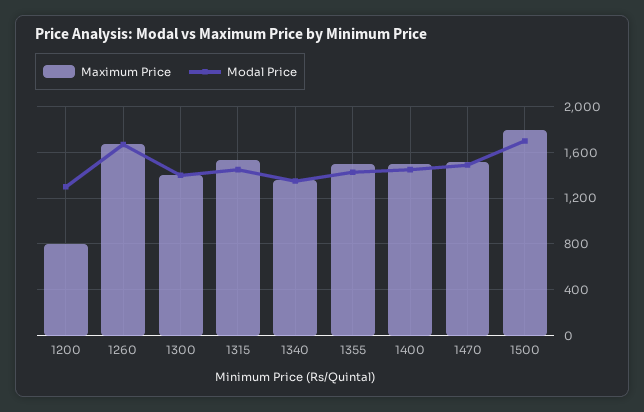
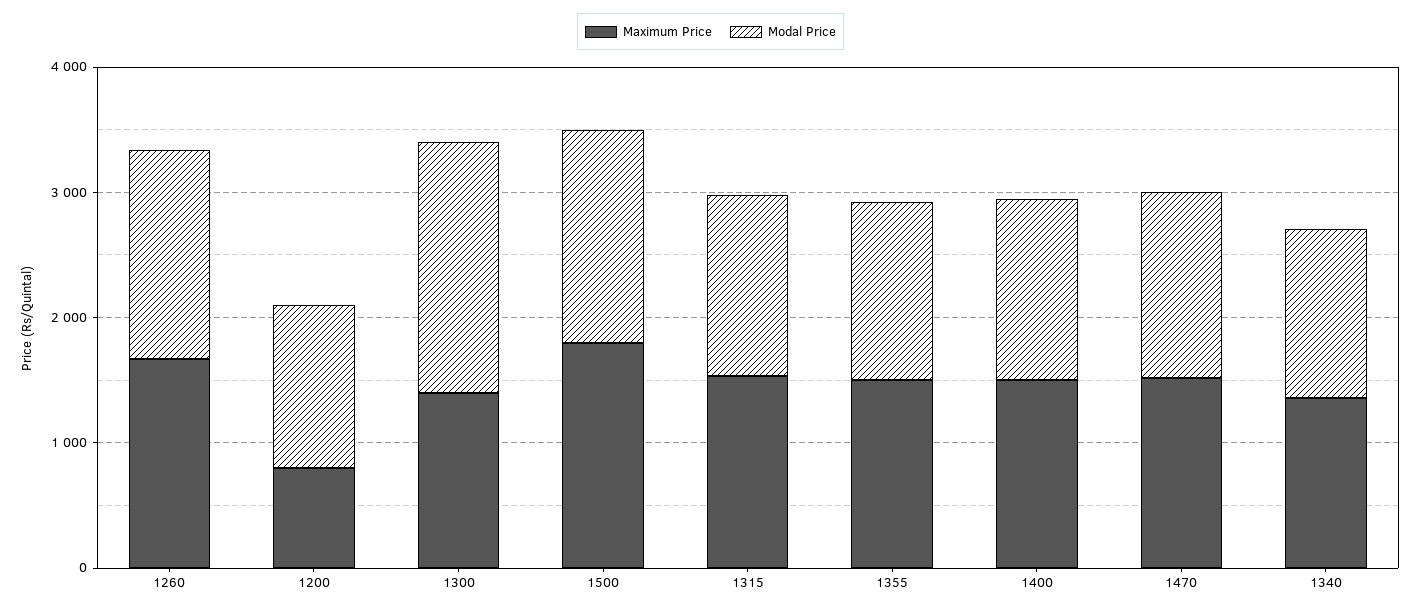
  {
    "Maximum Price": {
      "1200": 800,
      "1260": 1700,
      "1300": 1400,
      "1315": 1500,
      "1340": 1400,
      "1355": 1500,
      "1400": 1500,
      "1470": 1500,
      "1500": 1800
    },
    "Modal Price": {
      "1200": 1300,
      "1260": 1700,
-     "1300": 1400,
+     "1300": 2000,
      "1315": 1500,
      "1340": 1400,
      "1355": 1400,
      "1400": 1500,
      "1470": 1500,
      "1500": 1700
    }
  }

